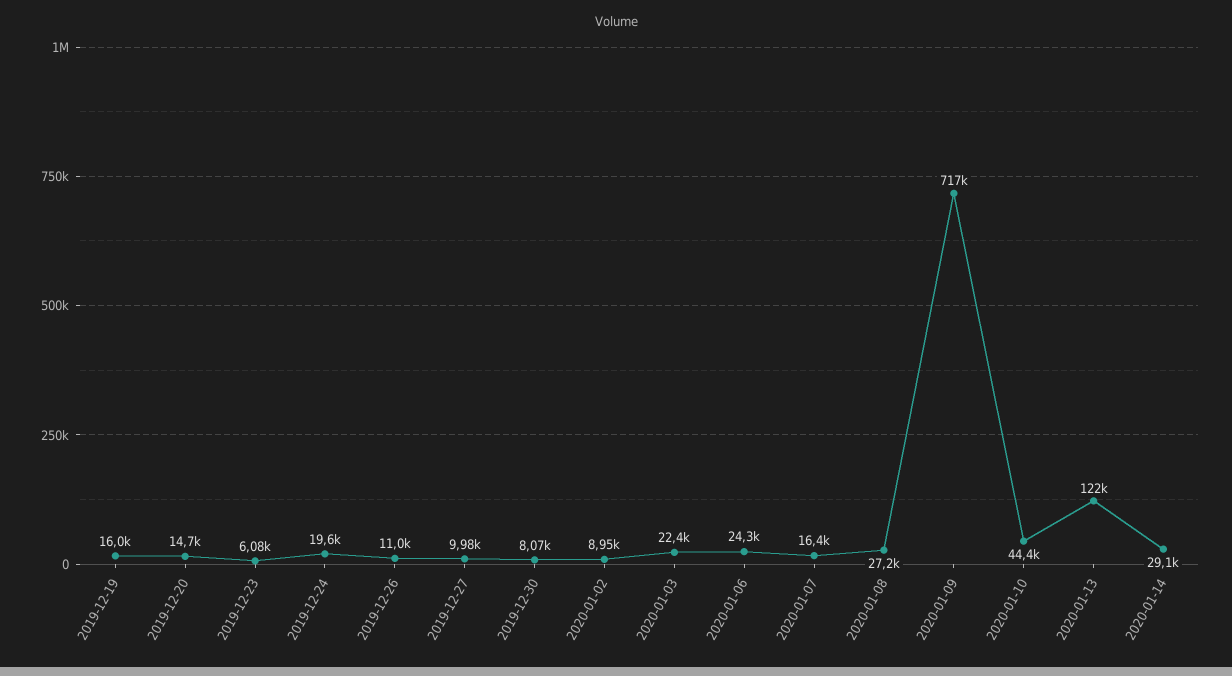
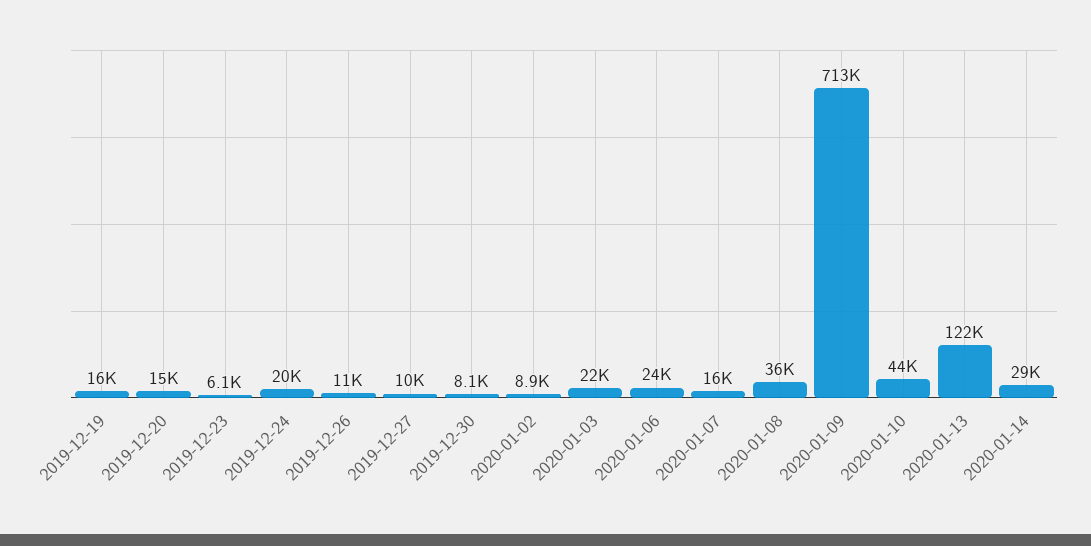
  {
    "2019-12-19": 16000,
    "2019-12-20": 14700,
    "2019-12-23": 6080,
    "2019-12-24": 19600,
    "2019-12-26": 11000,
    "2019-12-27": 9980,
    "2019-12-30": 8070,
    "2020-01-02": 8950,
    "2020-01-03": 22400,
    "2020-01-06": 24300,
    "2020-01-07": 16400,
-   "2020-01-08": 27200,
+   "2020-01-08": 36000,
-   "2020-01-09": 717000,
+   "2020-01-09": 713000,
    "2020-01-10": 44400,
    "2020-01-13": 122000,
    "2020-01-14": 29100
  }

